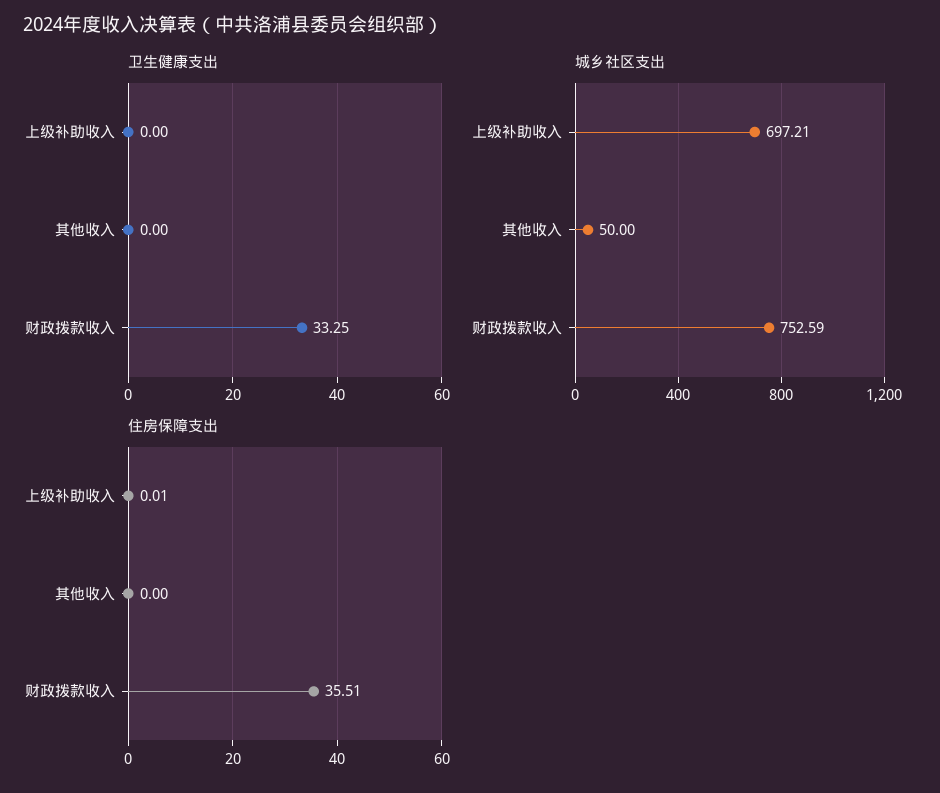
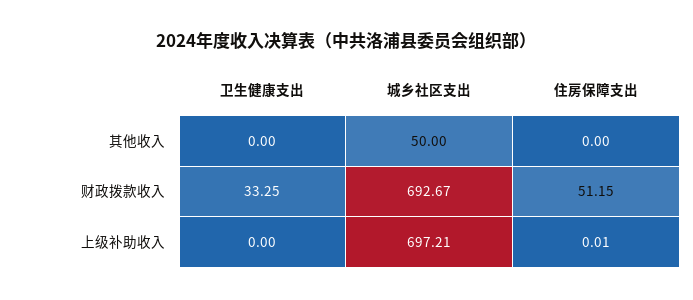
  {
    "卫生健康支出": {
      "上级补助收入": 0,
      "其他收入": 0,
      "财政拨款收入": 33.25
    },
    "城乡社区支出": {
      "上级补助收入": 697.21,
      "其他收入": 50,
-     "财政拨款收入": 752.59
+     "财政拨款收入": 692.67
    },
    "住房保障支出": {
      "上级补助收入": 0.01,
      "其他收入": 0,
-     "财政拨款收入": 35.51
+     "财政拨款收入": 51.15
    }
  }

